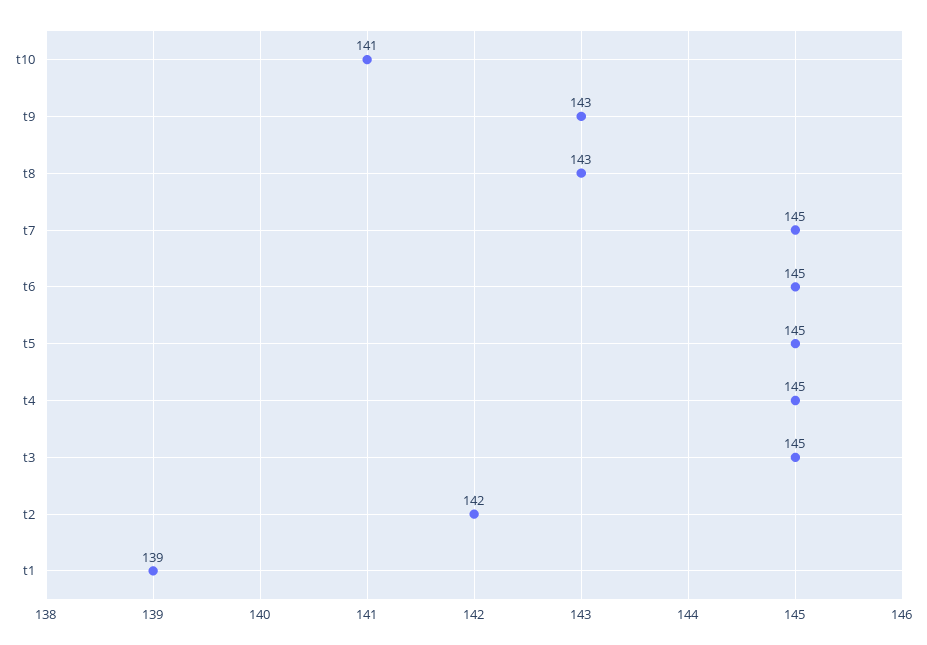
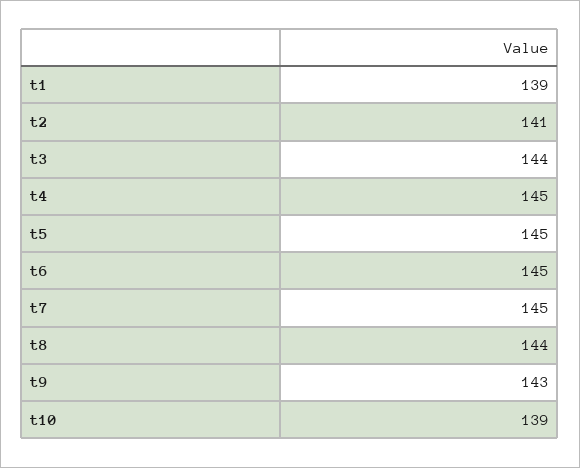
  {
-   "t10": 141,
+   "t10": 139,
    "t9": 143,
-   "t8": 143,
+   "t8": 144,
    "t7": 145,
    "t6": 145,
    "t5": 145,
    "t4": 145,
-   "t3": 145,
+   "t3": 144,
-   "t2": 142,
+   "t2": 141,
    "t1": 139
  }

